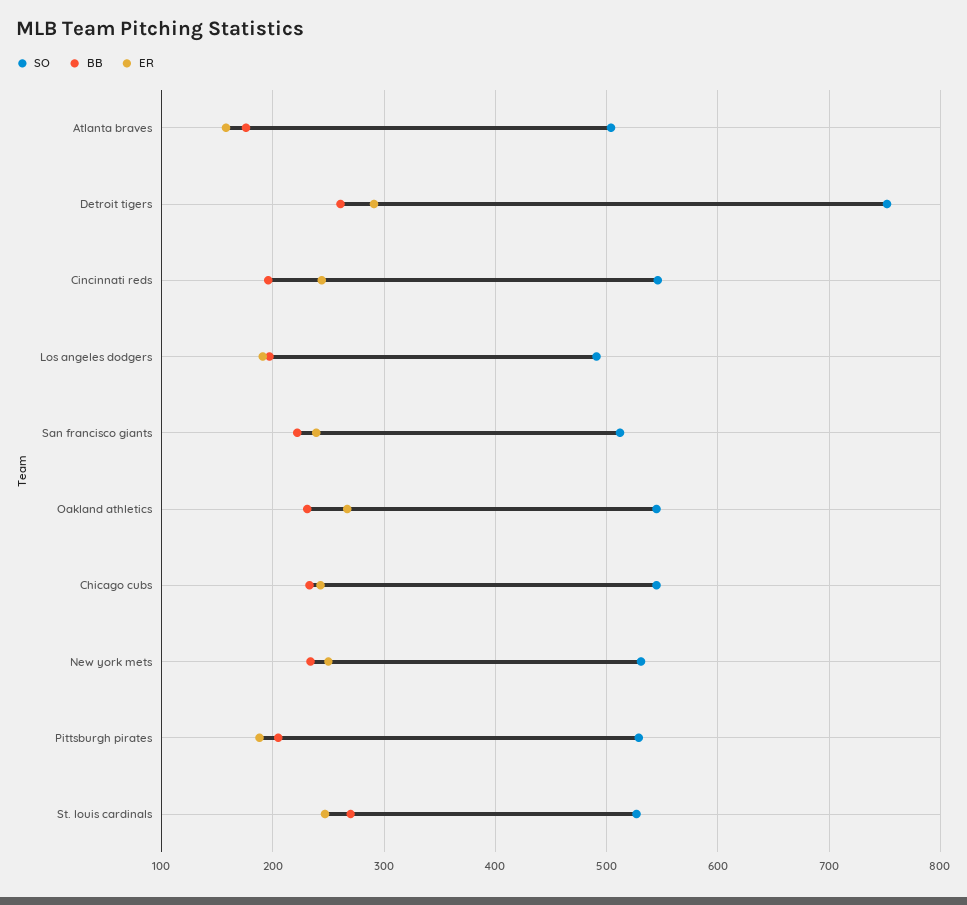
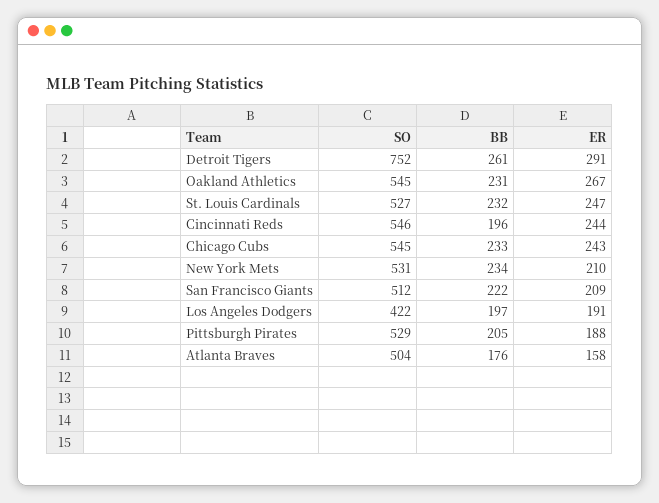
  {
    "SO": {
      "Atlanta braves": 504,
      "Detroit tigers": 752,
      "Cincinnati reds": 546,
-     "Los angeles dodgers": 490,
+     "Los angeles dodgers": 422,
      "San francisco giants": 512,
      "Oakland athletics": 545,
      "Chicago cubs": 545,
      "New york mets": 531,
      "Pittsburgh pirates": 529,
      "St. louis cardinals": 527
    },
    "BB": {
      "Atlanta braves": 176,
      "Detroit tigers": 261,
      "Cincinnati reds": 196,
      "Los angeles dodgers": 197,
      "San francisco giants": 222,
      "Oakland athletics": 231,
      "Chicago cubs": 233,
      "New york mets": 234,
      "Pittsburgh pirates": 205,
-     "St. louis cardinals": 270
+     "St. louis cardinals": 232
    },
    "ER": {
      "Atlanta braves": 158,
      "Detroit tigers": 291,
      "Cincinnati reds": 244,
      "Los angeles dodgers": 191,
-     "San francisco giants": 240,
+     "San francisco giants": 209,
      "Oakland athletics": 267,
      "Chicago cubs": 243,
-     "New york mets": 250,
+     "New york mets": 210,
      "Pittsburgh pirates": 188,
      "St. louis cardinals": 247
    }
  }

